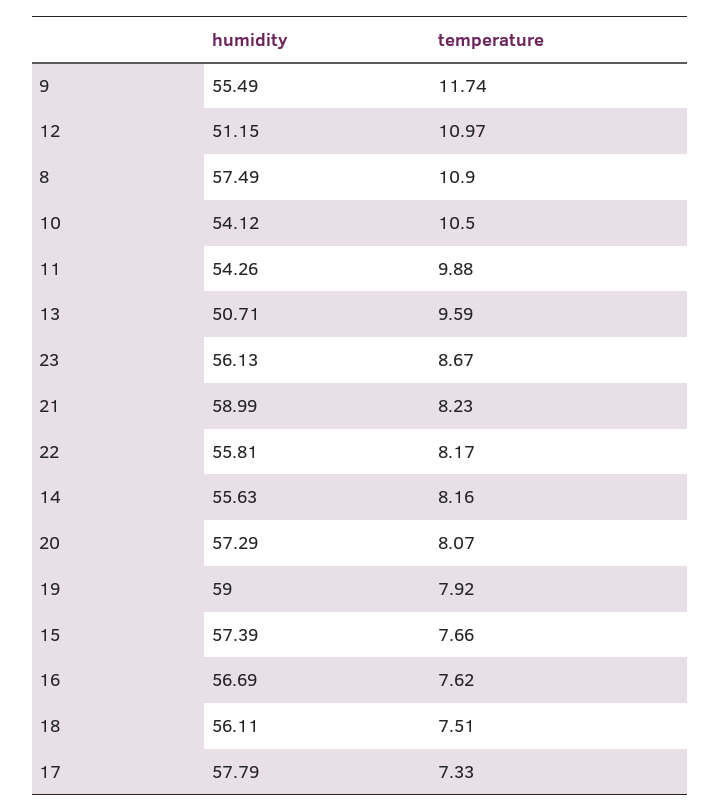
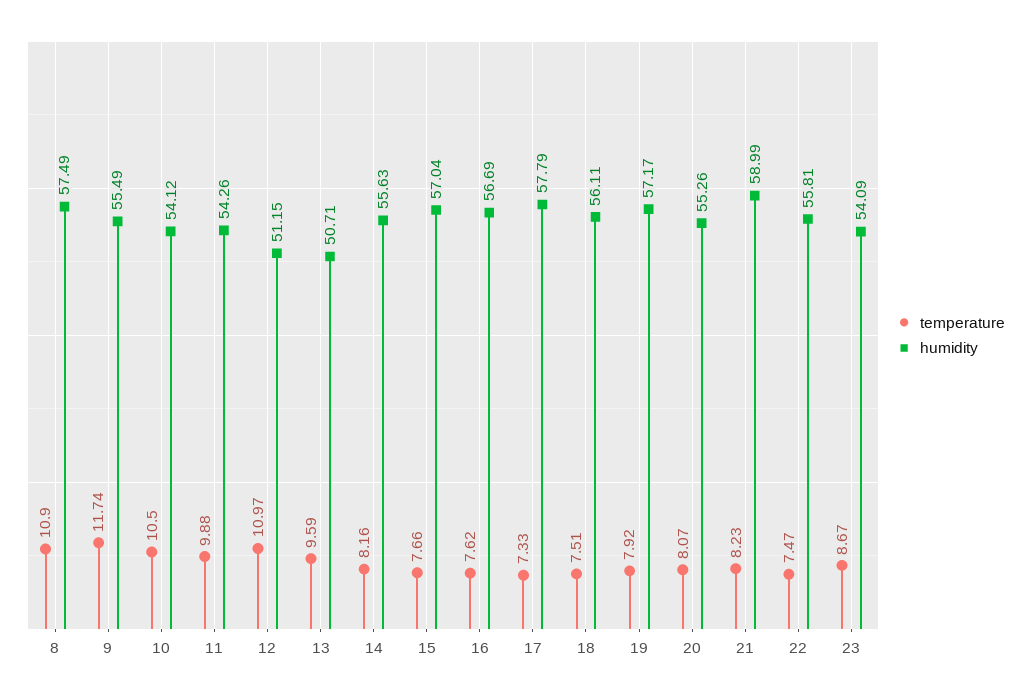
  {
    "humidity": {
      "9": 55.49,
      "12": 51.15,
      "8": 57.49,
      "10": 54.12,
      "11": 54.26,
      "13": 50.71,
-     "23": 56.13,
+     "23": 54.09,
      "21": 58.99,
      "22": 55.81,
      "14": 55.63,
-     "20": 57.29,
+     "20": 55.26,
-     "19": 59,
+     "19": 57.17,
-     "15": 57.39,
+     "15": 57.04,
      "16": 56.69,
      "18": 56.11,
      "17": 57.79
    },
    "temperature": {
      "9": 11.74,
      "12": 10.97,
      "8": 10.9,
      "10": 10.5,
      "11": 9.88,
      "13": 9.59,
      "23": 8.67,
      "21": 8.23,
-     "22": 8.17,
+     "22": 7.47,
      "14": 8.16,
      "20": 8.07,
      "19": 7.92,
      "15": 7.66,
      "16": 7.62,
      "18": 7.51,
      "17": 7.33
    }
  }

